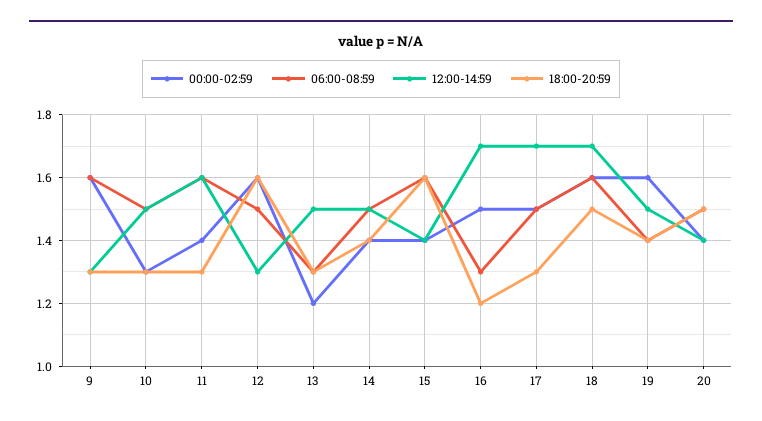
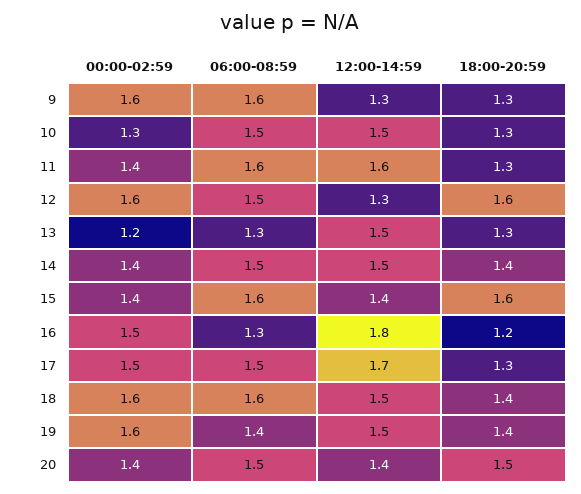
  {
    "00:00-02:59": {
      "9": 1.6,
      "10": 1.3,
      "11": 1.4,
      "12": 1.6,
      "13": 1.2,
      "14": 1.4,
      "15": 1.4,
      "16": 1.5,
      "17": 1.5,
      "18": 1.6,
      "19": 1.6,
      "20": 1.4
    },
    "06:00-08:59": {
      "9": 1.6,
      "10": 1.5,
      "11": 1.6,
      "12": 1.5,
      "13": 1.3,
      "14": 1.5,
      "15": 1.6,
      "16": 1.3,
      "17": 1.5,
      "18": 1.6,
      "19": 1.4,
      "20": 1.5
    },
    "12:00-14:59": {
      "9": 1.3,
      "10": 1.5,
      "11": 1.6,
      "12": 1.3,
      "13": 1.5,
      "14": 1.5,
      "15": 1.4,
-     "16": 1.7,
+     "16": 1.8,
      "17": 1.7,
-     "18": 1.7,
+     "18": 1.5,
      "19": 1.5,
      "20": 1.4
    },
    "18:00-20:59": {
      "9": 1.3,
      "10": 1.3,
      "11": 1.3,
      "12": 1.6,
      "13": 1.3,
      "14": 1.4,
      "15": 1.6,
      "16": 1.2,
      "17": 1.3,
-     "18": 1.5,
+     "18": 1.4,
      "19": 1.4,
      "20": 1.5
    }
  }

